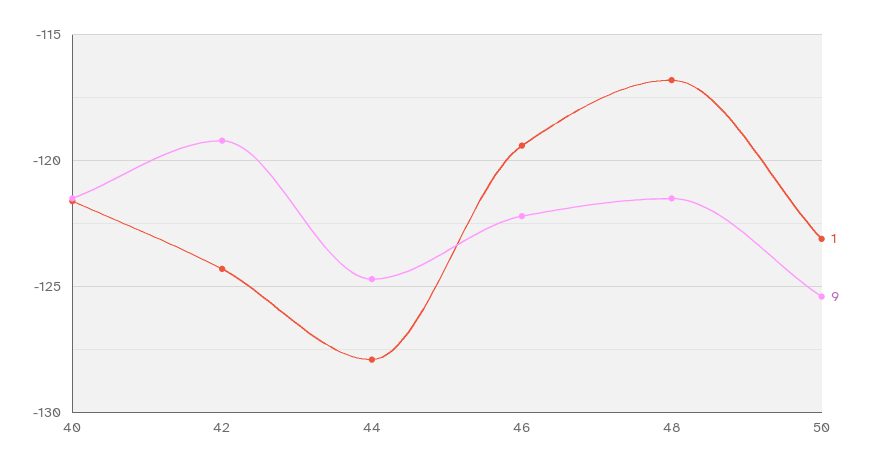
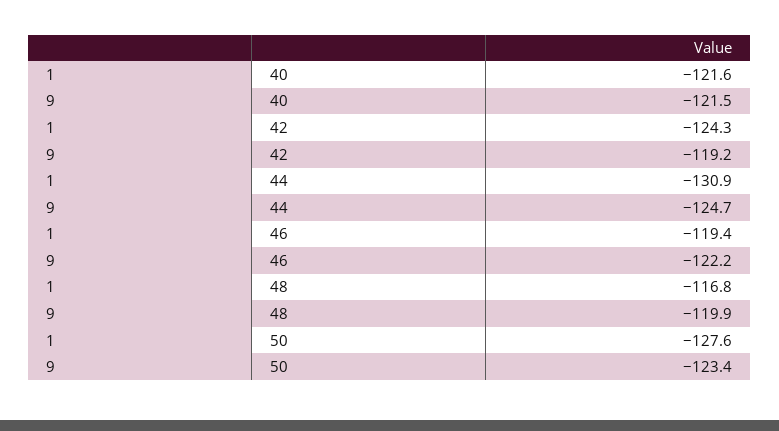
  {
    "1": {
      "40": -121.6,
      "42": -124.3,
-     "44": -128,
+     "44": -130.9,
      "46": -119.4,
      "48": -116.8,
-     "50": -123
+     "50": -127.6
    },
    "9": {
      "40": -121.5,
      "42": -119.2,
      "44": -124.7,
      "46": -122.2,
-     "48": -121.5,
+     "48": -119.9,
-     "50": -125.5
+     "50": -123.4
    }
  }

